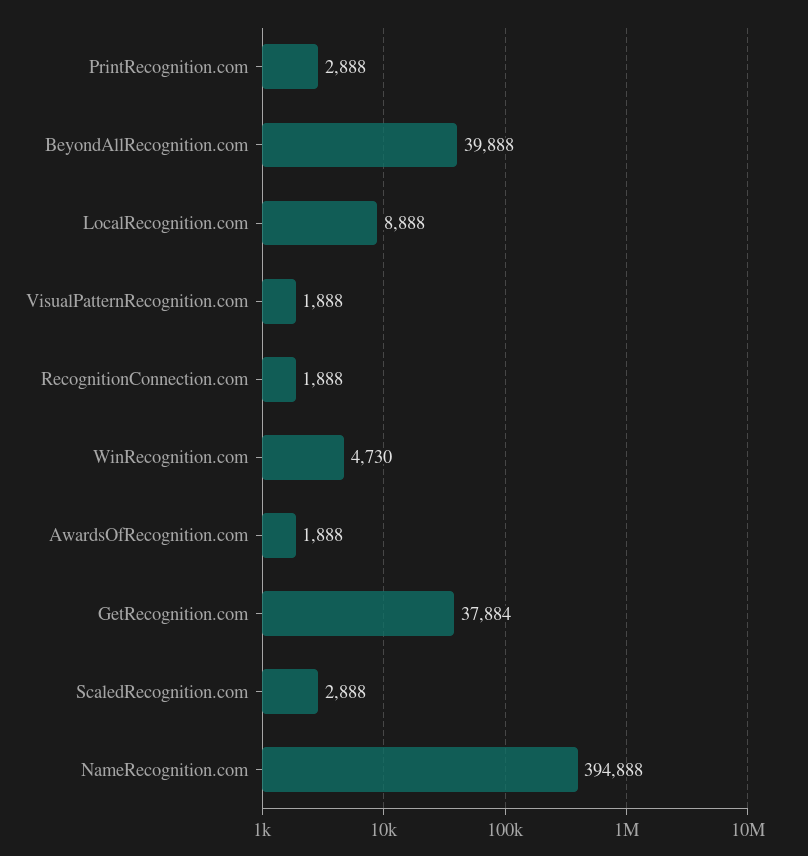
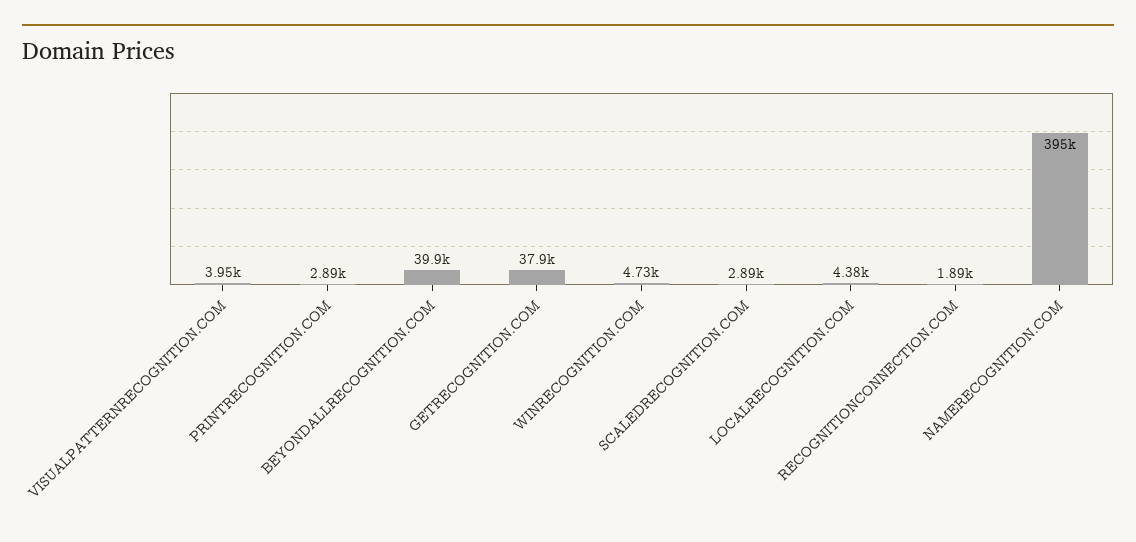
  {
    "PrintRecognition.com": 2888,
    "BeyondAllRecognition.com": 39888,
-   "LocalRecognition.com": 8888,
+   "LocalRecognition.com": 4380,
-   "VisualPatternRecognition.com": 1888,
+   "VisualPatternRecognition.com": 3950,
    "RecognitionConnection.com": 1888,
    "WinRecognition.com": 4730,
-   "AwardsOfRecognition.com": 1888,
    "GetRecognition.com": 37884,
    "ScaledRecognition.com": 2888,
    "NameRecognition.com": 394888
  }

